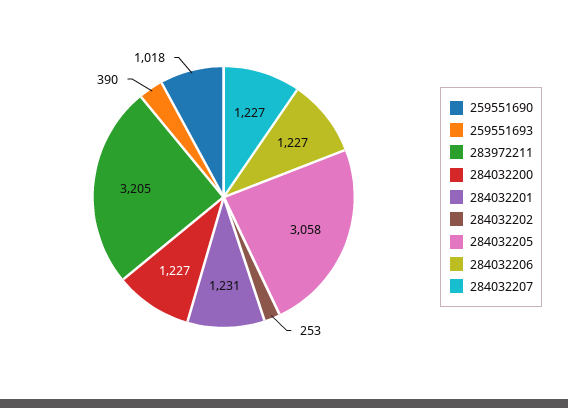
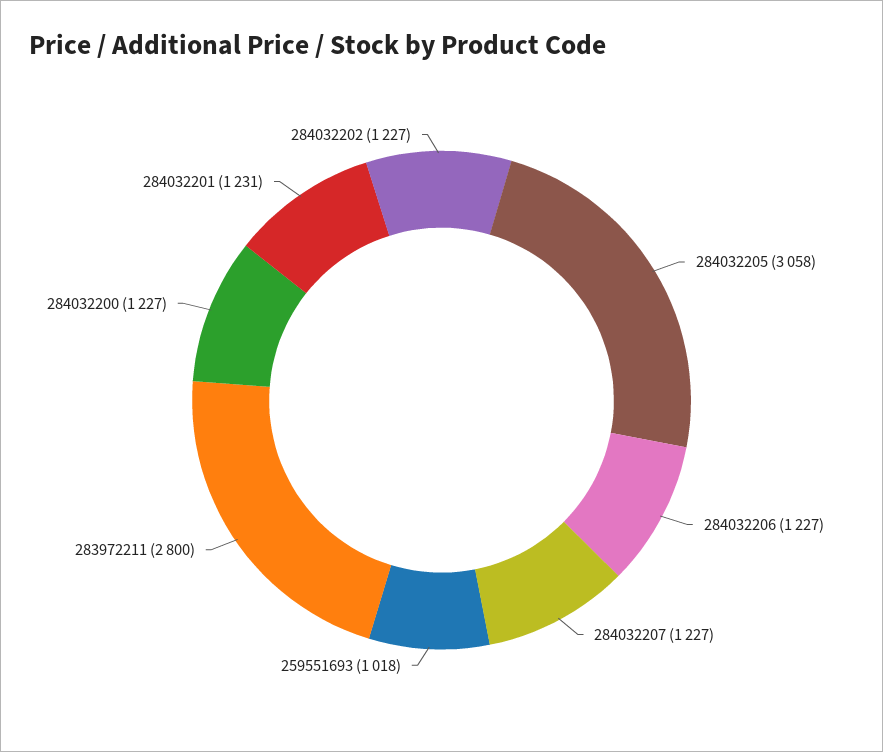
  {
-   "259551690": 1018,
-   "259551693": 390,
+   "259551693": 1018,
-   "283972211": 3205,
+   "283972211": 2800,
    "284032200": 1227,
    "284032201": 1231,
-   "284032202": 253,
+   "284032202": 1227,
    "284032205": 3058,
    "284032206": 1227,
    "284032207": 1227
  }

